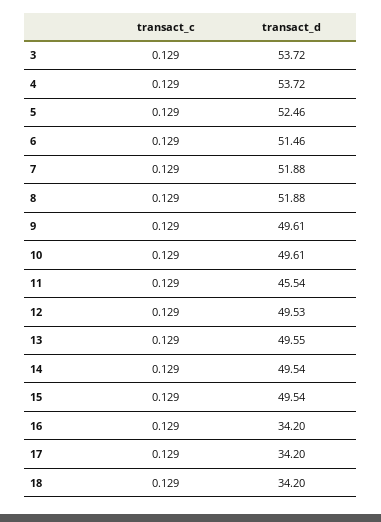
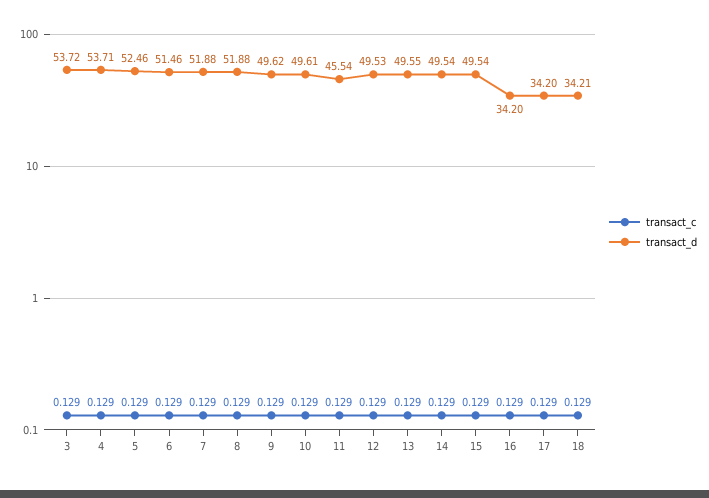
  {
    "transact_c": {
      "3": 0.129,
      "4": 0.129,
      "5": 0.129,
      "6": 0.129,
      "7": 0.129,
      "8": 0.129,
      "9": 0.129,
      "10": 0.129,
      "11": 0.129,
      "12": 0.129,
      "13": 0.129,
      "14": 0.129,
      "15": 0.129,
      "16": 0.129,
      "17": 0.129,
      "18": 0.129
    },
    "transact_d": {
      "3": 53.72,
-     "4": 53.72,
+     "4": 53.71,
      "5": 52.46,
      "6": 51.46,
      "7": 51.88,
      "8": 51.88,
-     "9": 49.61,
+     "9": 49.62,
      "10": 49.61,
      "11": 45.54,
      "12": 49.53,
      "13": 49.55,
      "14": 49.54,
      "15": 49.54,
      "16": 34.2,
      "17": 34.2,
-     "18": 34.2
+     "18": 34.21
    }
  }

